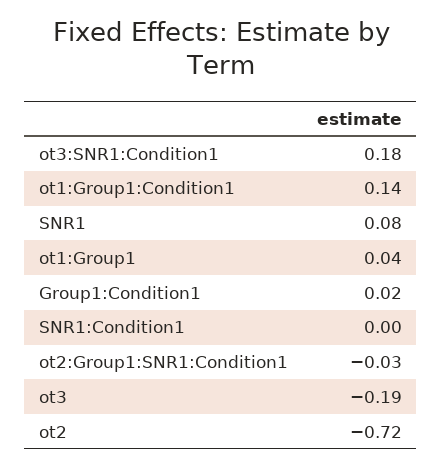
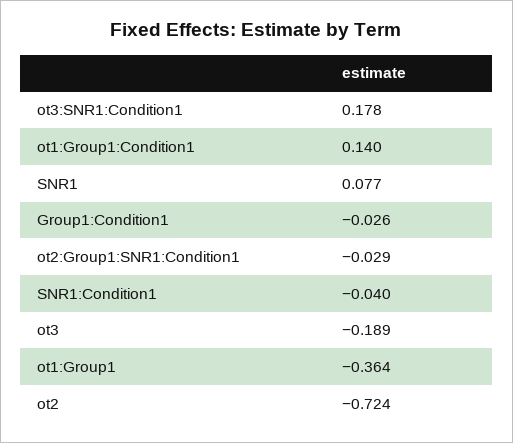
  {
    "ot3:SNR1:Condition1": 0.178,
    "ot1:Group1:Condition1": 0.14,
    "SNR1": 0.077,
-   "ot1:Group1": 0.04,
+   "ot1:Group1": -0.364,
-   "Group1:Condition1": 0.02,
+   "Group1:Condition1": -0.026,
-   "SNR1:Condition1": 0,
+   "SNR1:Condition1": -0.04,
    "ot2:Group1:SNR1:Condition1": -0.029,
    "ot3": -0.189,
    "ot2": -0.724
  }

